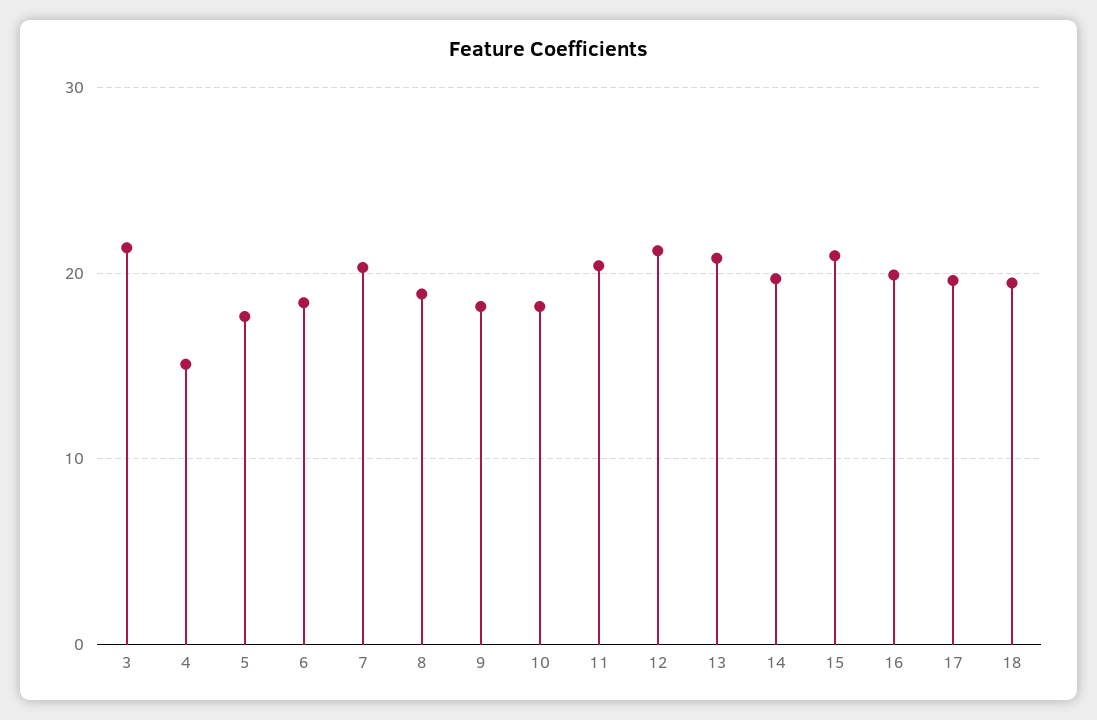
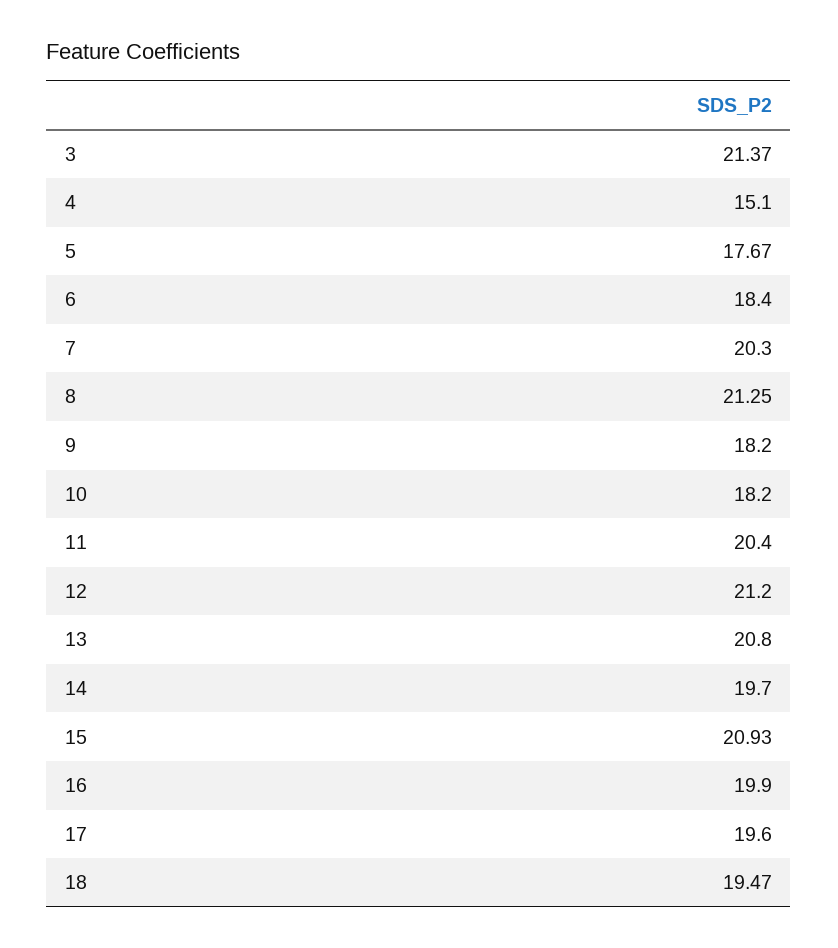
  {
    "3": 21.37,
    "4": 15.1,
    "5": 17.67,
    "6": 18.4,
    "7": 20.3,
-   "8": 19,
+   "8": 21.25,
    "9": 18.2,
    "10": 18.2,
    "11": 20.4,
    "12": 21.2,
    "13": 20.8,
    "14": 19.7,
    "15": 20.93,
    "16": 19.9,
    "17": 19.6,
    "18": 19.47
  }

